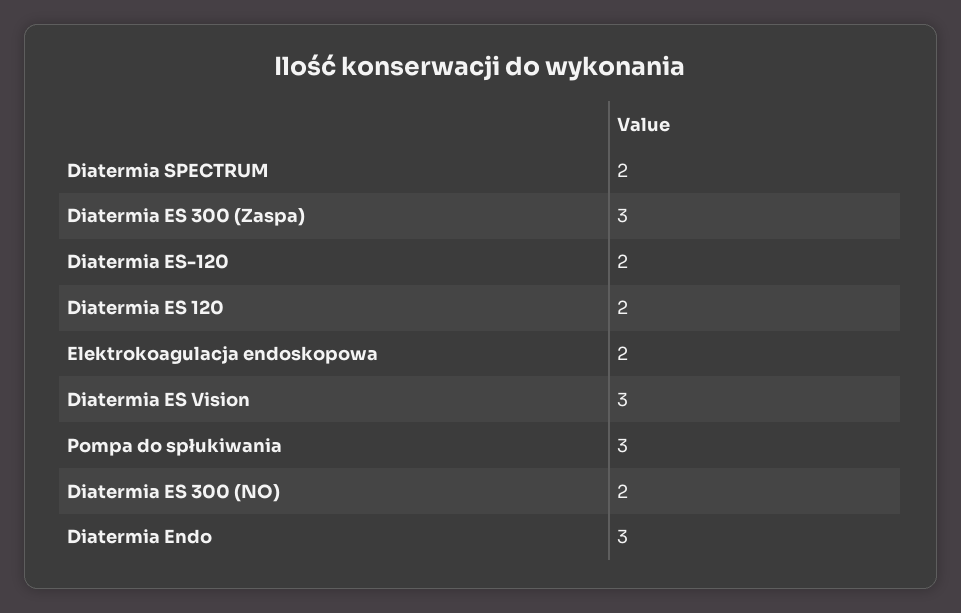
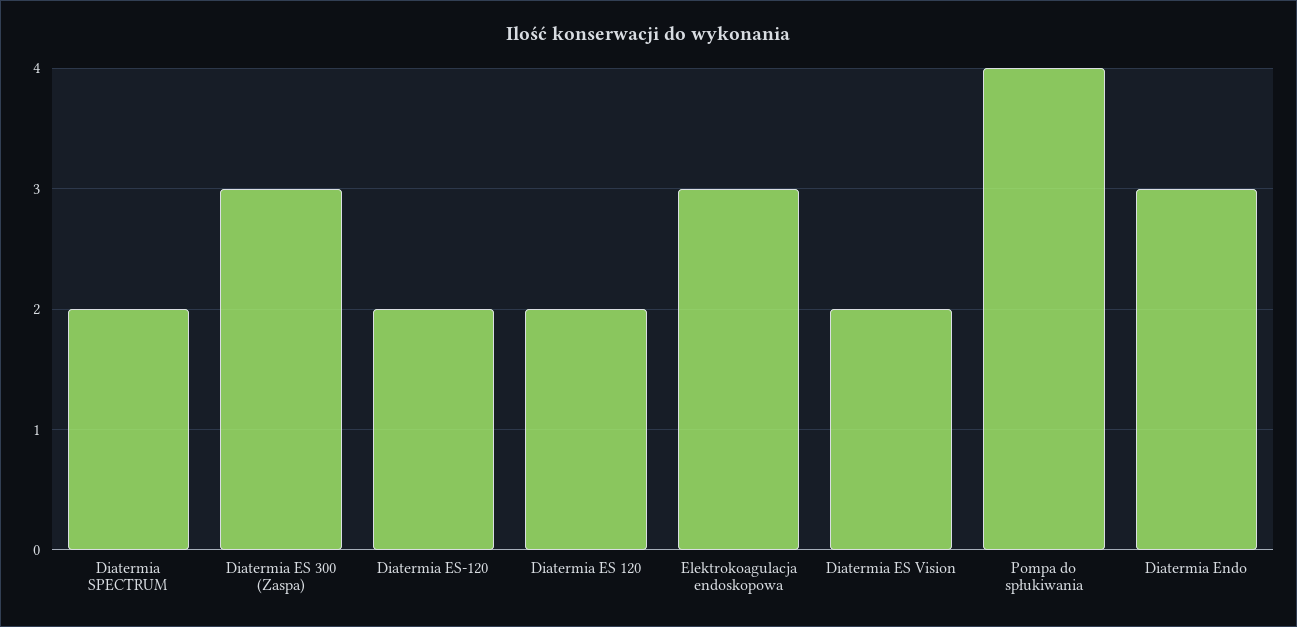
  {
    "Diatermia SPECTRUM": 2,
    "Diatermia ES 300 (Zaspa)": 3,
    "Diatermia ES-120": 2,
    "Diatermia ES 120": 2,
-   "Elektrokoagulacja endoskopowa": 2,
+   "Elektrokoagulacja endoskopowa": 3,
-   "Diatermia ES Vision": 3,
+   "Diatermia ES Vision": 2,
-   "Pompa do spłukiwania": 3,
+   "Pompa do spłukiwania": 4,
-   "Diatermia ES 300 (NO)": 2,
    "Diatermia Endo": 3
  }

